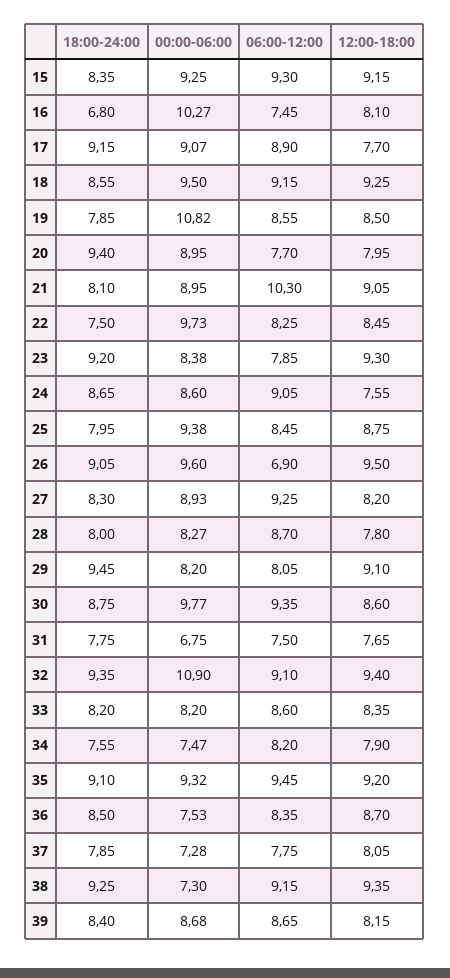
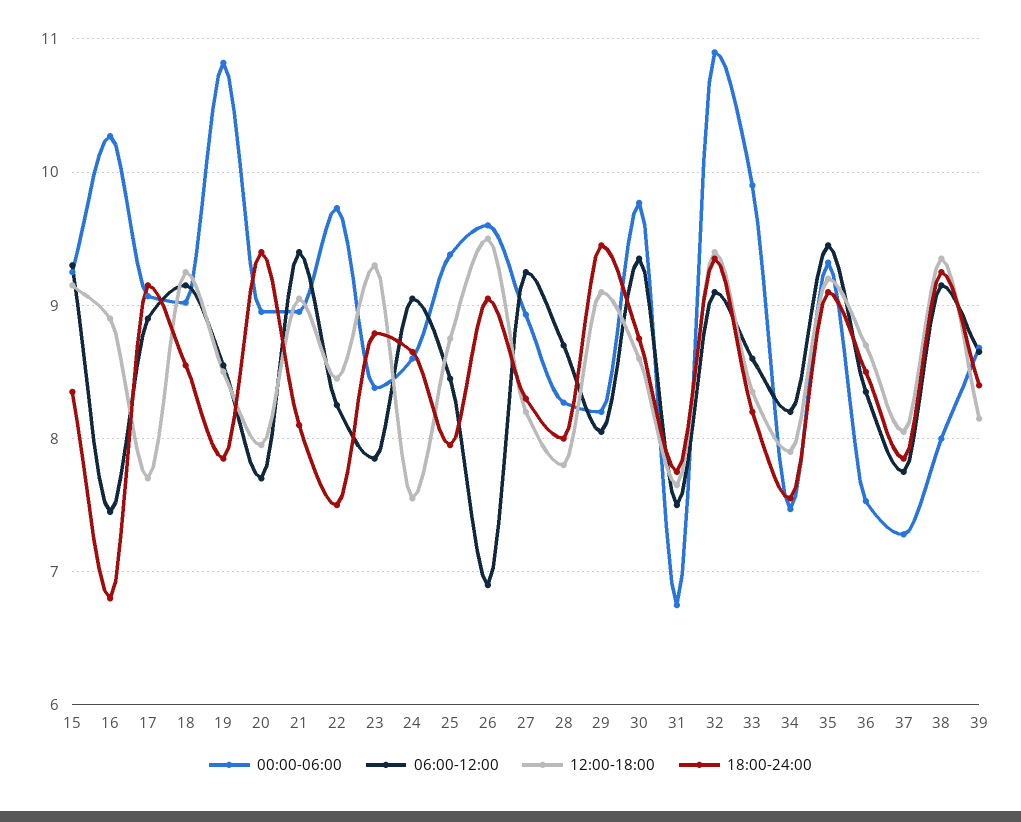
  {
    "18:00-24:00": {
      "15": 8.35,
      "16": 6.8,
      "17": 9.15,
      "18": 8.55,
      "19": 7.85,
      "20": 9.4,
      "21": 8.1,
      "22": 7.5,
-     "23": 9.2,
+     "23": 8.8,
      "24": 8.65,
      "25": 7.95,
      "26": 9.05,
      "27": 8.3,
      "28": 8,
      "29": 9.45,
      "30": 8.75,
      "31": 7.75,
      "32": 9.35,
      "33": 8.2,
      "34": 7.55,
      "35": 9.1,
      "36": 8.5,
      "37": 7.85,
      "38": 9.25,
      "39": 8.4
    },
    "00:00-06:00": {
      "15": 9.25,
      "16": 10.27,
      "17": 9.07,
-     "18": 9.5,
+     "18": 9,
      "19": 10.82,
      "20": 8.95,
      "21": 8.95,
      "22": 9.73,
      "23": 8.38,
      "24": 8.6,
      "25": 9.38,
      "26": 9.6,
      "27": 8.93,
      "28": 8.27,
      "29": 8.2,
      "30": 9.77,
      "31": 6.75,
      "32": 10.9,
-     "33": 8.2,
+     "33": 9.9,
      "34": 7.47,
      "35": 9.32,
      "36": 7.53,
      "37": 7.28,
-     "38": 7.3,
+     "38": 8,
      "39": 8.68
    },
    "06:00-12:00": {
      "15": 9.3,
      "16": 7.45,
      "17": 8.9,
      "18": 9.15,
      "19": 8.55,
      "20": 7.7,
-     "21": 10.3,
+     "21": 9.4,
      "22": 8.25,
      "23": 7.85,
      "24": 9.05,
      "25": 8.45,
      "26": 6.9,
      "27": 9.25,
      "28": 8.7,
      "29": 8.05,
      "30": 9.35,
      "31": 7.5,
      "32": 9.1,
      "33": 8.6,
      "34": 8.2,
      "35": 9.45,
      "36": 8.35,
      "37": 7.75,
      "38": 9.15,
      "39": 8.65
    },
    "12:00-18:00": {
      "15": 9.15,
-     "16": 8.1,
+     "16": 8.9,
      "17": 7.7,
      "18": 9.25,
      "19": 8.5,
      "20": 7.95,
      "21": 9.05,
      "22": 8.45,
      "23": 9.3,
      "24": 7.55,
      "25": 8.75,
      "26": 9.5,
      "27": 8.2,
      "28": 7.8,
      "29": 9.1,
      "30": 8.6,
      "31": 7.65,
      "32": 9.4,
      "33": 8.35,
      "34": 7.9,
      "35": 9.2,
      "36": 8.7,
      "37": 8.05,
      "38": 9.35,
      "39": 8.15
    }
  }

